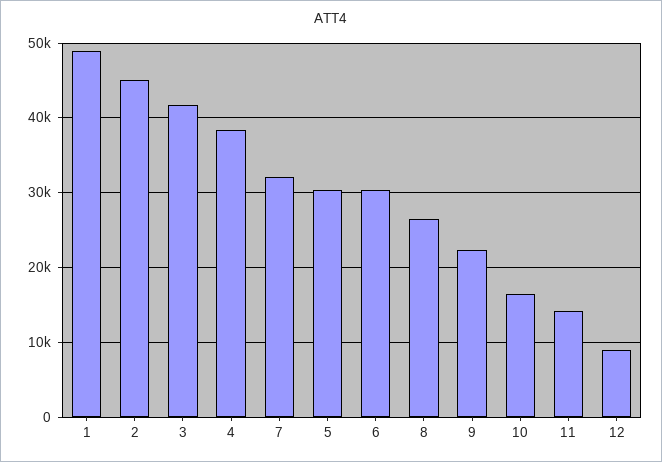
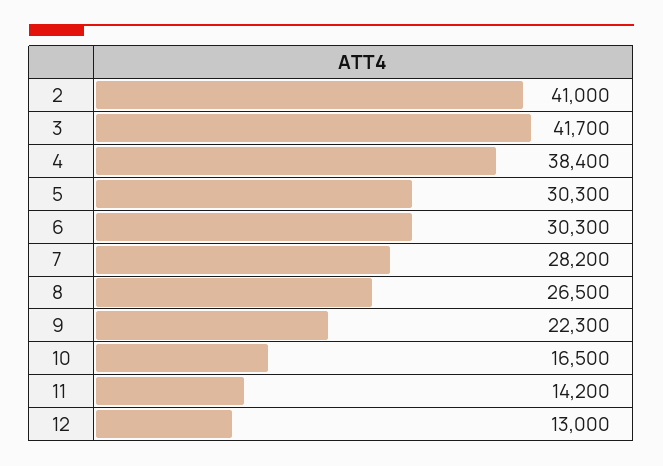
  {
-   "1": 49000,
-   "2": 45000,
+   "2": 41000,
    "3": 41700,
    "4": 38400,
-   "7": 32000,
+   "7": 28200,
    "5": 30300,
    "6": 30300,
    "8": 26500,
    "9": 22300,
    "10": 16500,
    "11": 14200,
-   "12": 9000
+   "12": 13000
  }

